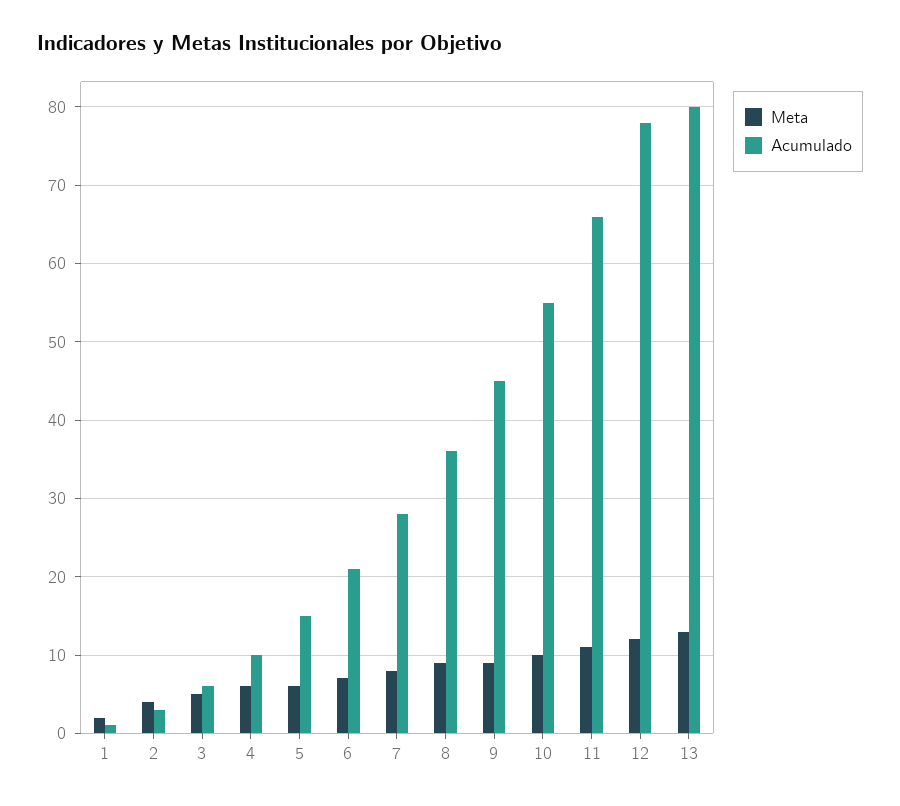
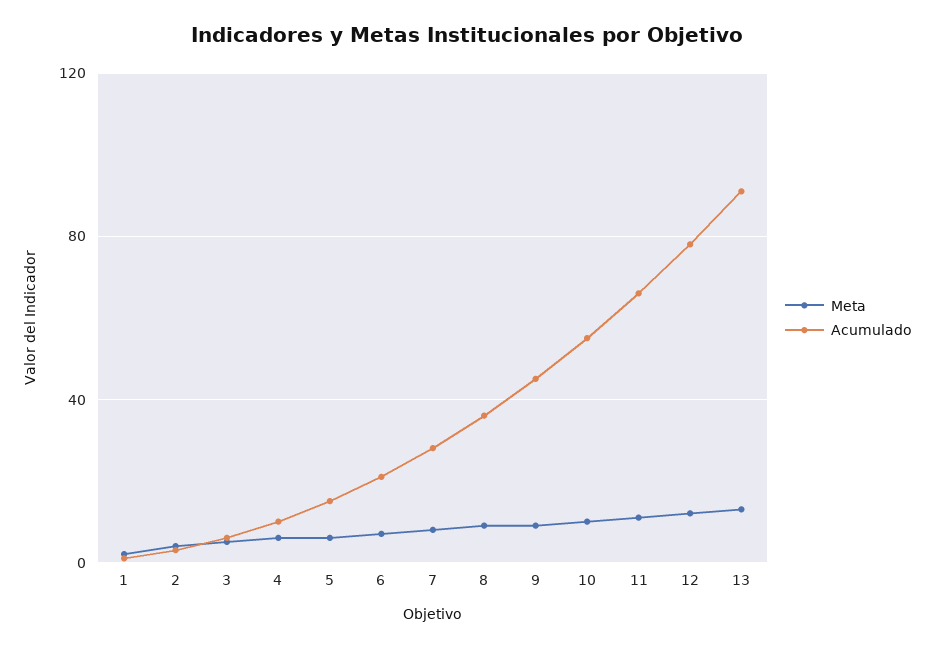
  {
    "Meta": {
      "1": 2,
      "2": 4,
      "3": 5,
      "4": 6,
      "5": 6,
      "6": 7,
      "7": 8,
      "8": 9,
      "9": 9,
      "10": 10,
      "11": 11,
      "12": 12,
      "13": 13
    },
    "Acumulado": {
      "1": 1,
      "2": 3,
      "3": 6,
      "4": 10,
      "5": 15,
      "6": 21,
      "7": 28,
      "8": 36,
      "9": 45,
      "10": 55,
      "11": 66,
      "12": 78,
-     "13": 80
+     "13": 90
    }
  }

